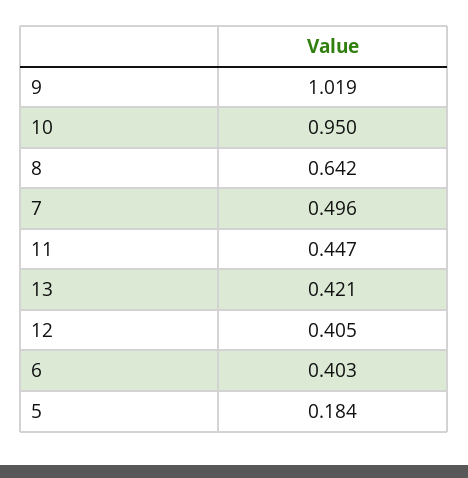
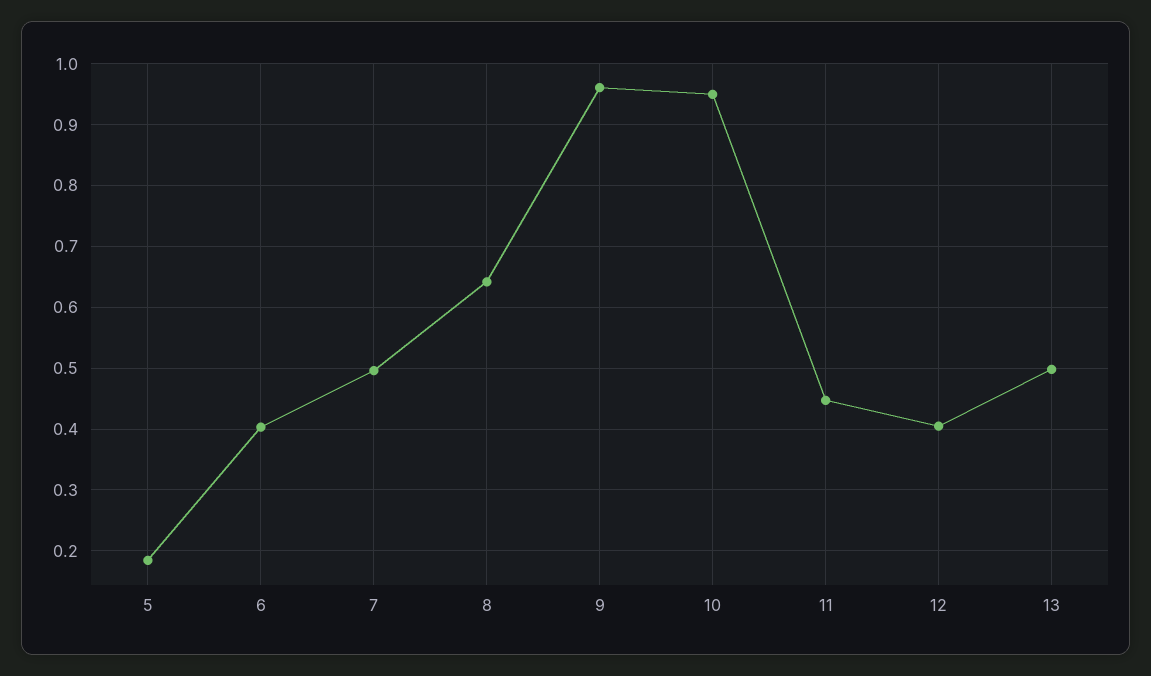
  {
-   "9": 1.019,
+   "9": 0.96,
    "10": 0.95,
    "8": 0.642,
    "7": 0.496,
    "11": 0.447,
-   "13": 0.421,
+   "13": 0.5,
    "12": 0.405,
    "6": 0.403,
    "5": 0.184
  }

